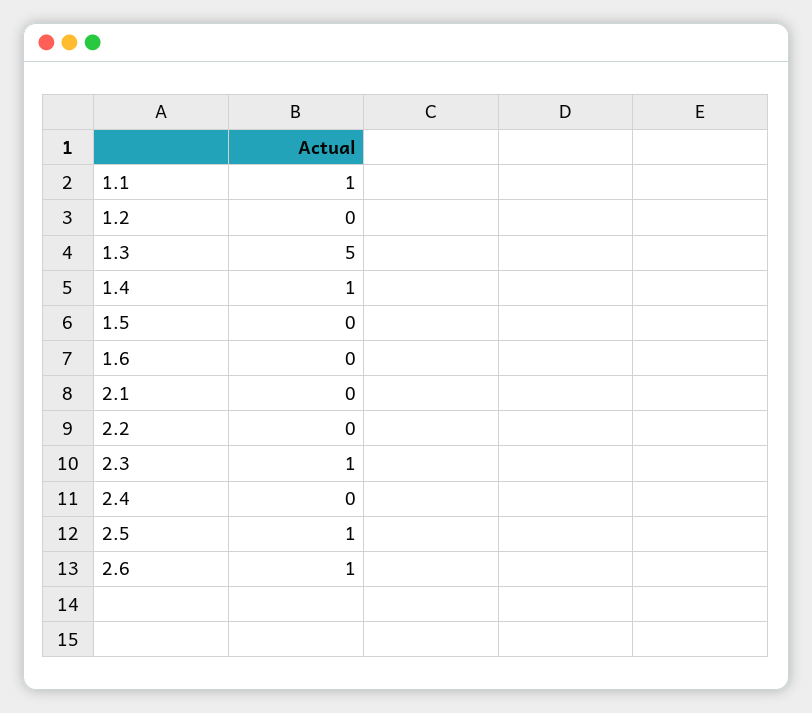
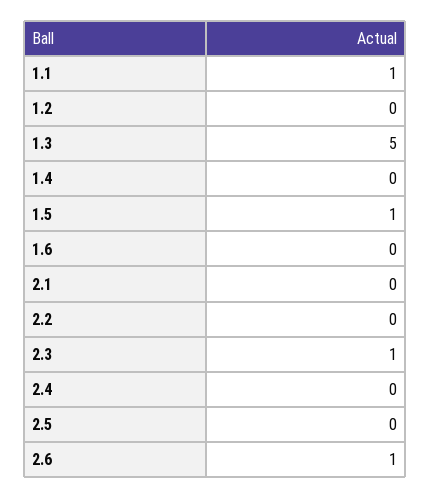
  {
    "1.1": 1,
    "1.2": 0,
    "1.3": 5,
-   "1.4": 1,
+   "1.4": 0,
-   "1.5": 0,
+   "1.5": 1,
    "1.6": 0,
    "2.1": 0,
    "2.2": 0,
    "2.3": 1,
    "2.4": 0,
-   "2.5": 1,
+   "2.5": 0,
    "2.6": 1
  }

